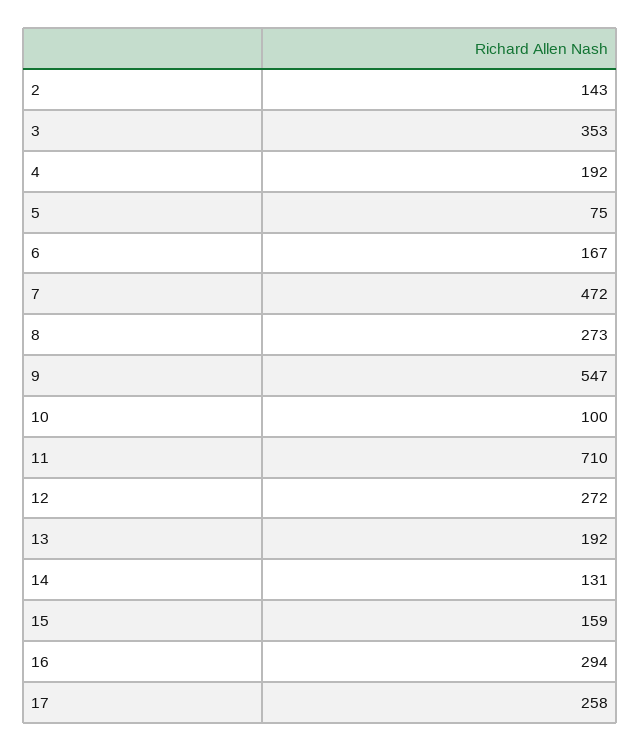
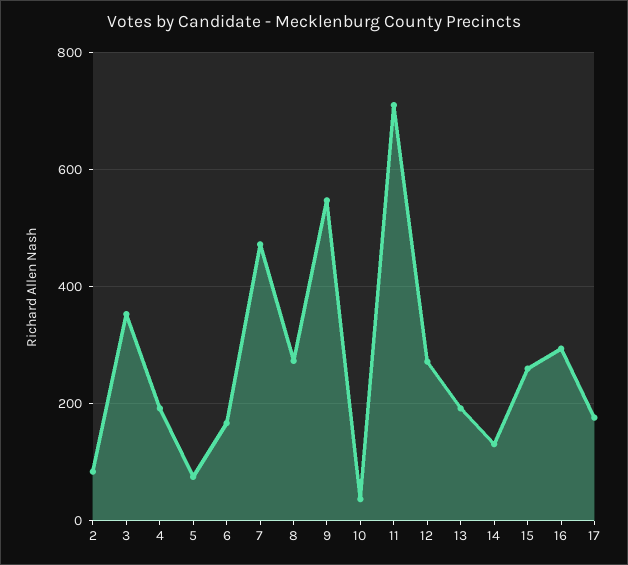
  {
-   "2": 143,
+   "2": 80,
    "3": 353,
    "4": 192,
    "5": 75,
    "6": 167,
    "7": 472,
    "8": 273,
    "9": 547,
-   "10": 100,
+   "10": 40,
    "11": 710,
    "12": 272,
    "13": 192,
    "14": 131,
-   "15": 159,
+   "15": 260,
    "16": 294,
-   "17": 258
+   "17": 180
  }

